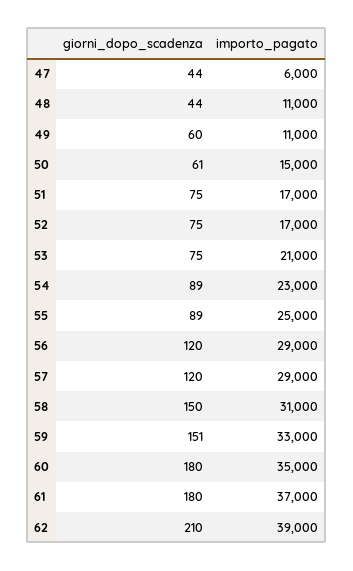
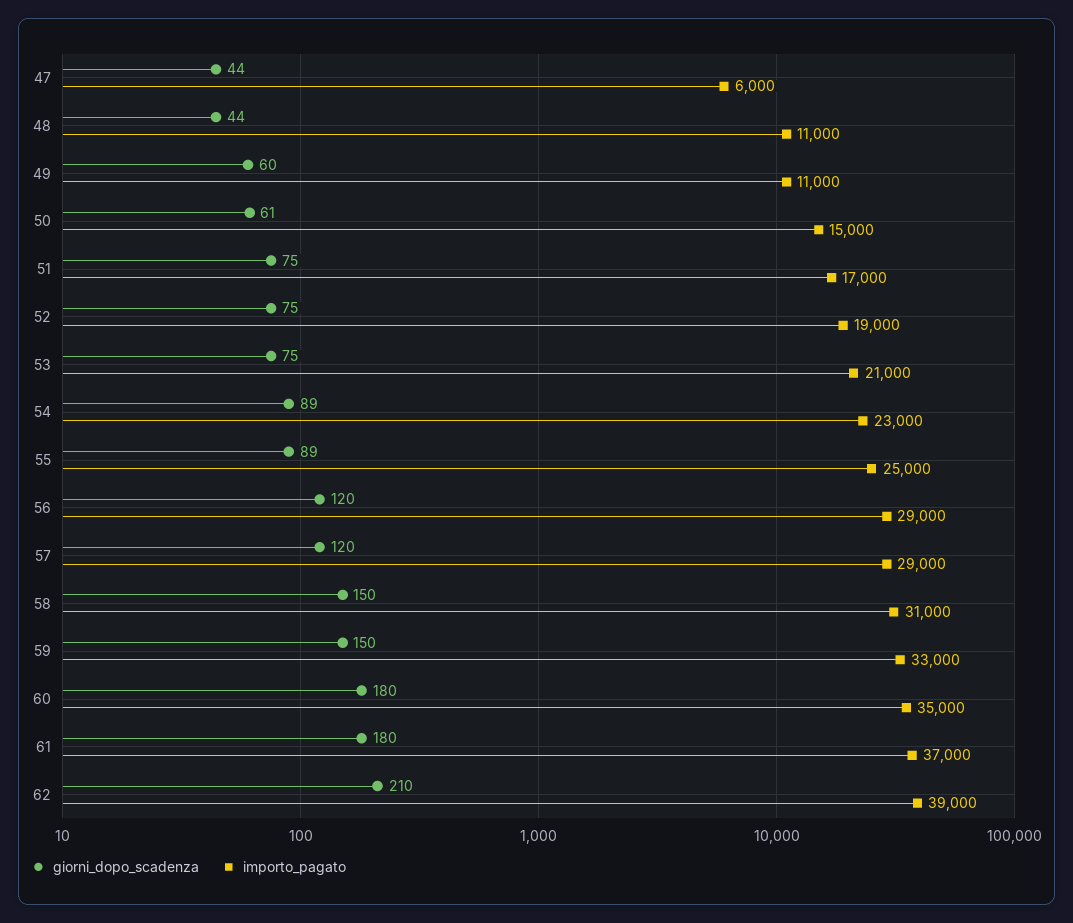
  {
    "giorni_dopo_scadenza": {
      "47": 44,
      "48": 44,
      "49": 60,
      "50": 61,
      "51": 75,
      "52": 75,
      "53": 75,
      "54": 89,
      "55": 89,
      "56": 120,
      "57": 120,
      "58": 150,
-     "59": 151,
+     "59": 150,
      "60": 180,
      "61": 180,
      "62": 210
    },
    "importo_pagato": {
      "47": 6000,
      "48": 11000,
      "49": 11000,
      "50": 15000,
      "51": 17000,
-     "52": 17000,
+     "52": 19000,
      "53": 21000,
      "54": 23000,
      "55": 25000,
      "56": 29000,
      "57": 29000,
      "58": 31000,
      "59": 33000,
      "60": 35000,
      "61": 37000,
      "62": 39000
    }
  }

